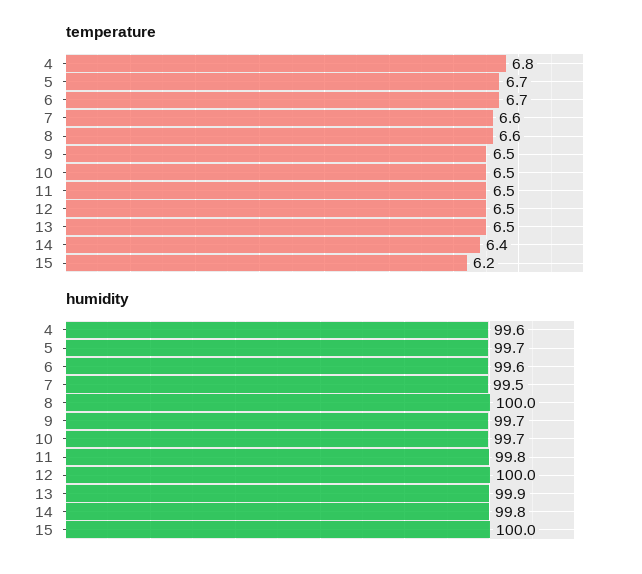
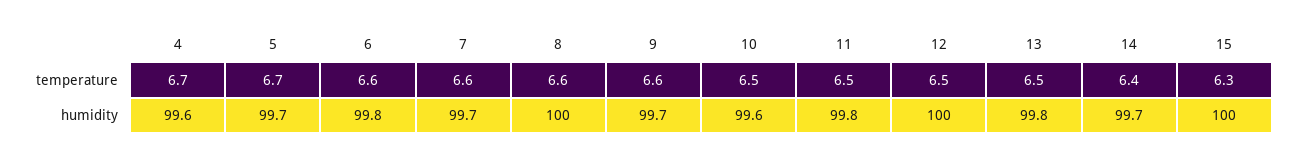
  {
    "temperature": {
-     "4": 6.8,
+     "4": 6.7,
      "5": 6.7,
-     "6": 6.7,
+     "6": 6.6,
      "7": 6.6,
      "8": 6.6,
-     "9": 6.5,
+     "9": 6.6,
      "10": 6.5,
      "11": 6.5,
      "12": 6.5,
      "13": 6.5,
      "14": 6.4,
-     "15": 6.2
+     "15": 6.3
    },
    "humidity": {
      "4": 99.6,
      "5": 99.7,
-     "6": 99.6,
+     "6": 99.8,
-     "7": 99.5,
+     "7": 99.7,
      "8": 100,
      "9": 99.7,
-     "10": 99.7,
+     "10": 99.6,
      "11": 99.8,
      "12": 100,
-     "13": 99.9,
+     "13": 99.8,
-     "14": 99.8,
+     "14": 99.7,
      "15": 100
    }
  }

